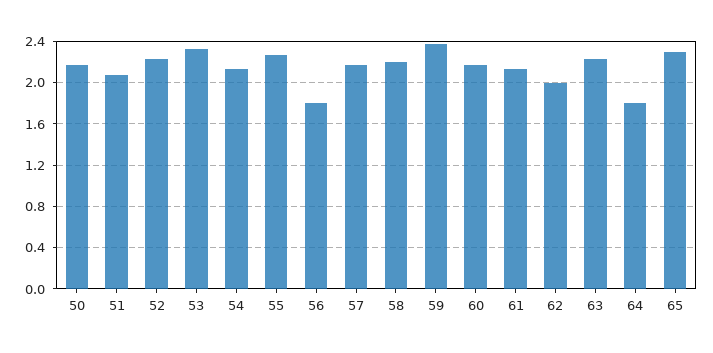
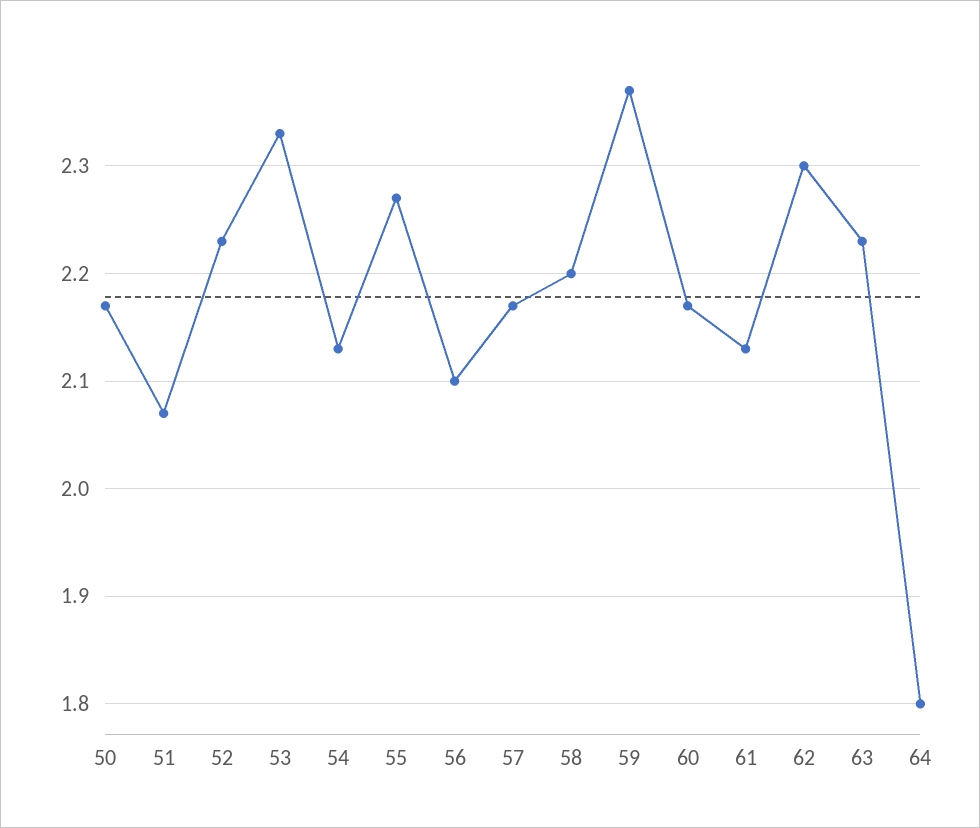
  {
    "50": 2.17,
    "51": 2.07,
    "52": 2.23,
    "53": 2.33,
    "54": 2.13,
    "55": 2.27,
-   "56": 1.8,
+   "56": 2.1,
    "57": 2.17,
    "58": 2.2,
    "59": 2.37,
    "60": 2.17,
    "61": 2.13,
-   "62": 2,
+   "62": 2.3,
    "63": 2.23,
-   "64": 1.8,
+   "64": 1.8
-   "65": 2.3
  }

